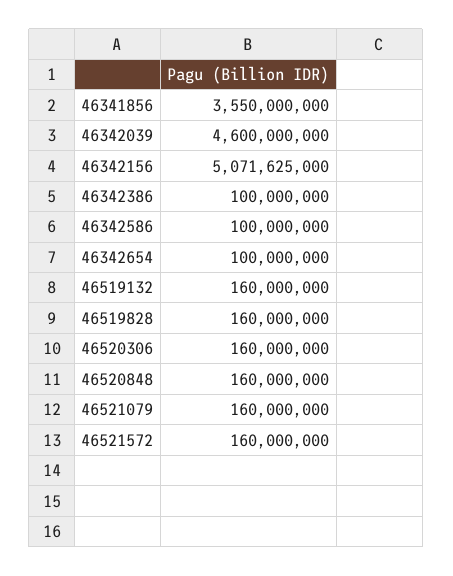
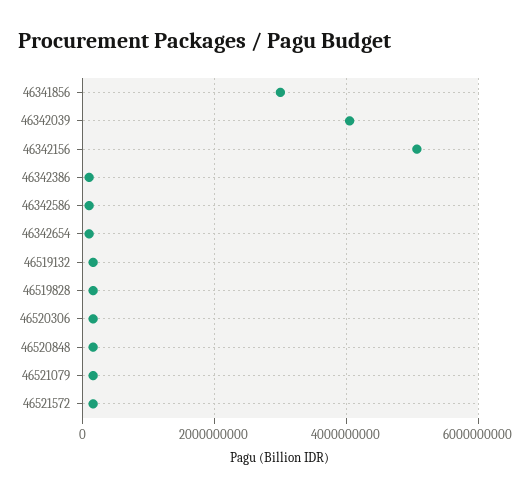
  {
-   "46341856": 3550000000,
+   "46341856": 3000000000,
-   "46342039": 4600000000,
+   "46342039": 4000000000,
    "46342156": 5071625000,
    "46342386": 100000000,
    "46342586": 100000000,
    "46342654": 100000000,
    "46519132": 160000000,
    "46519828": 160000000,
    "46520306": 160000000,
    "46520848": 160000000,
    "46521079": 160000000,
    "46521572": 160000000
  }

